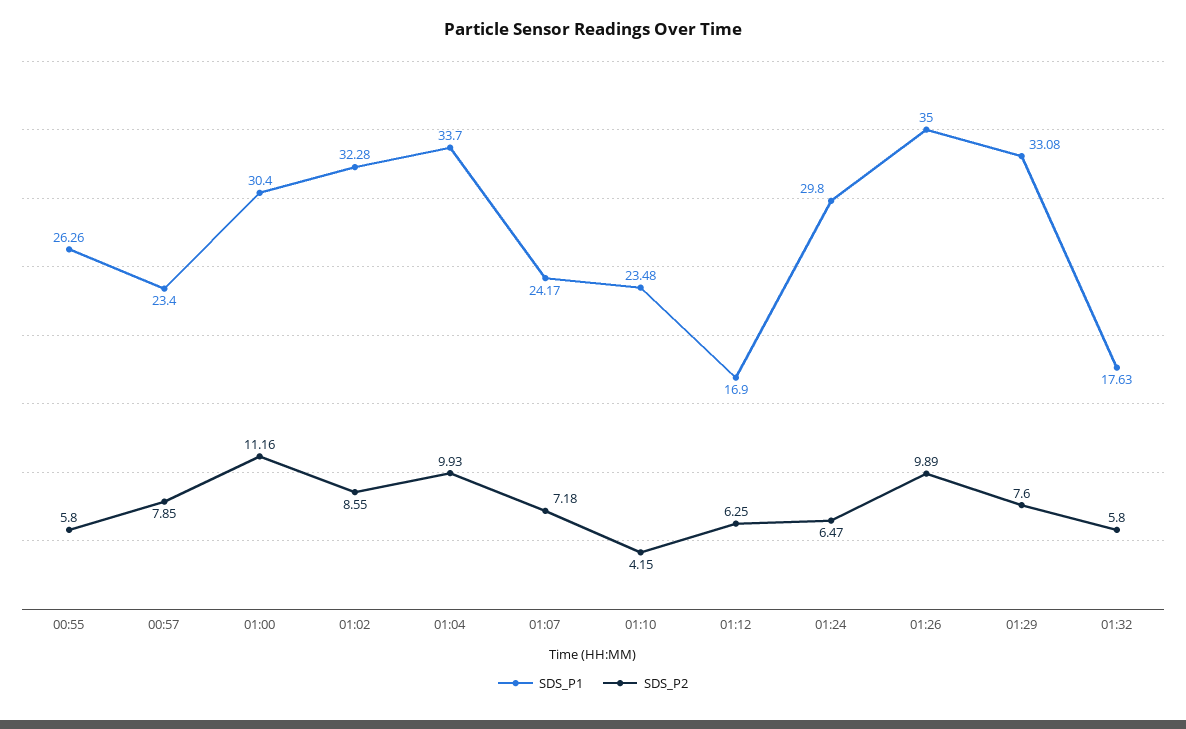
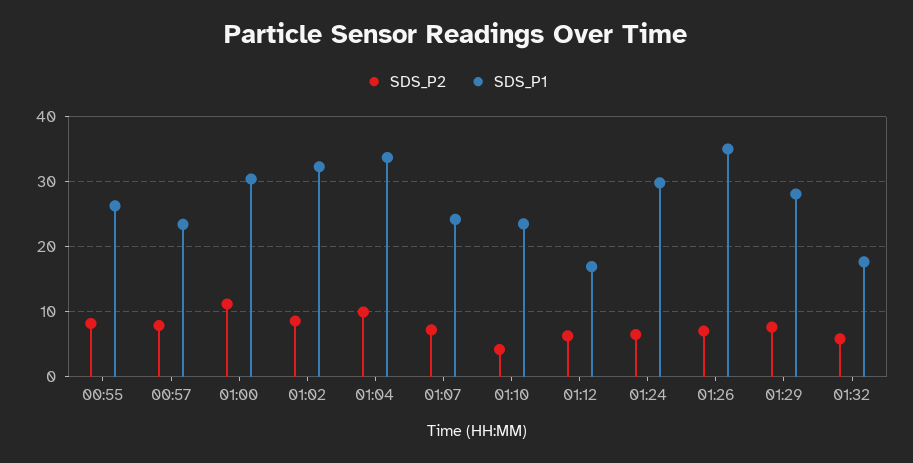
  {
    "SDS_P1": {
      "00:55": 26.26,
      "00:57": 23.4,
      "01:00": 30.4,
      "01:02": 32.28,
      "01:04": 33.7,
      "01:07": 24.17,
      "01:10": 23.48,
      "01:12": 16.9,
      "01:24": 29.8,
      "01:26": 35,
-     "01:29": 33.08,
+     "01:29": 28,
      "01:32": 17.63
    },
    "SDS_P2": {
-     "00:55": 5.8,
+     "00:55": 8,
      "00:57": 7.85,
      "01:00": 11.16,
      "01:02": 8.55,
      "01:04": 9.93,
      "01:07": 7.18,
      "01:10": 4.15,
      "01:12": 6.25,
      "01:24": 6.47,
-     "01:26": 9.89,
+     "01:26": 7,
      "01:29": 7.6,
      "01:32": 5.8
    }
  }

